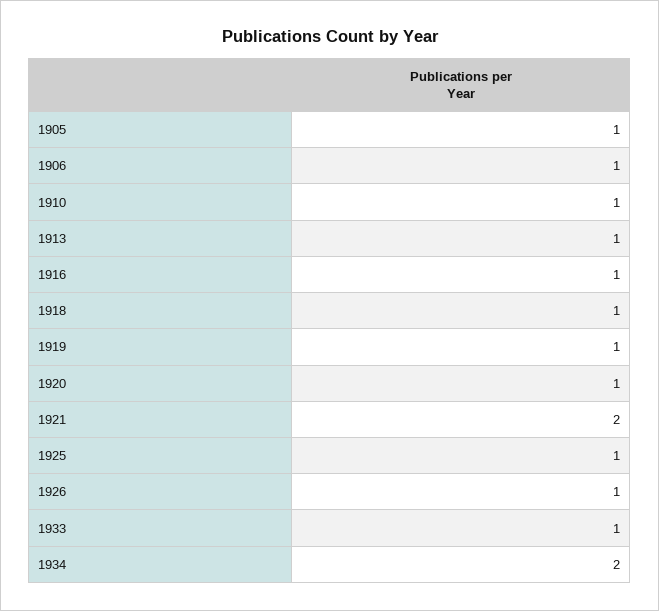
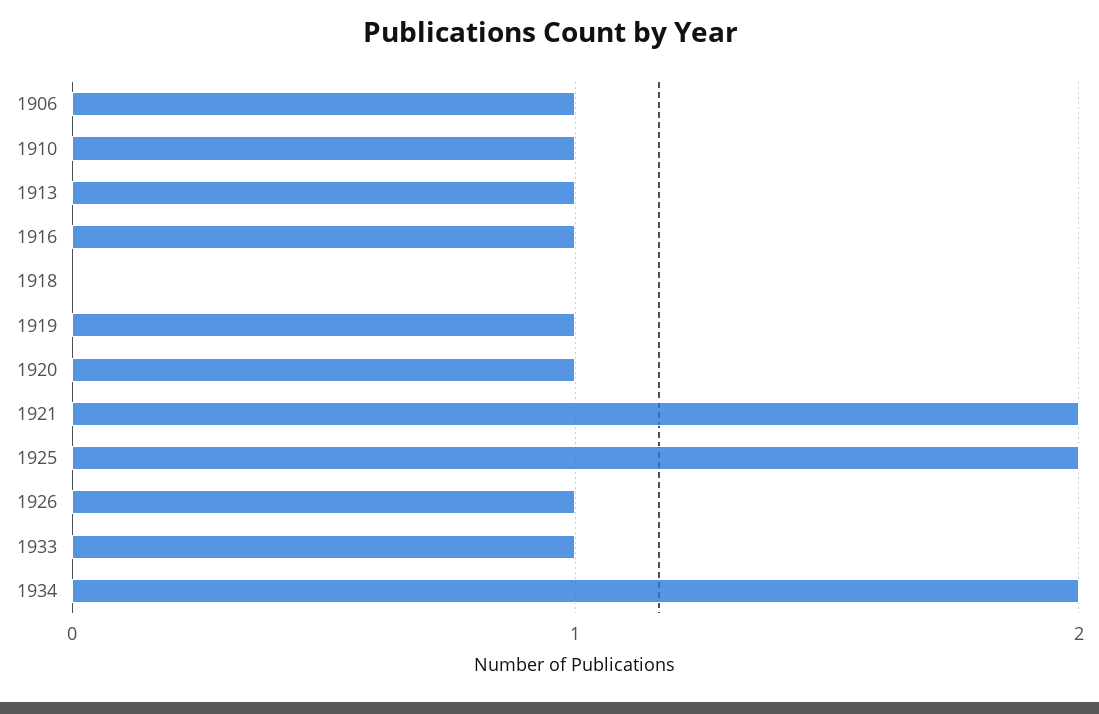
  {
-   "1905": 1,
    "1906": 1,
    "1910": 1,
    "1913": 1,
    "1916": 1,
-   "1918": 1,
+   "1918": 0,
    "1919": 1,
    "1920": 1,
    "1921": 2,
-   "1925": 1,
+   "1925": 2,
    "1926": 1,
    "1933": 1,
    "1934": 2
  }

